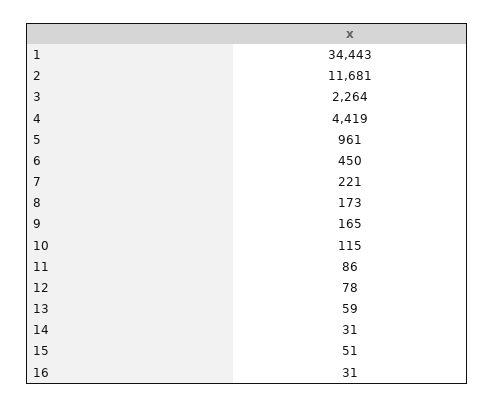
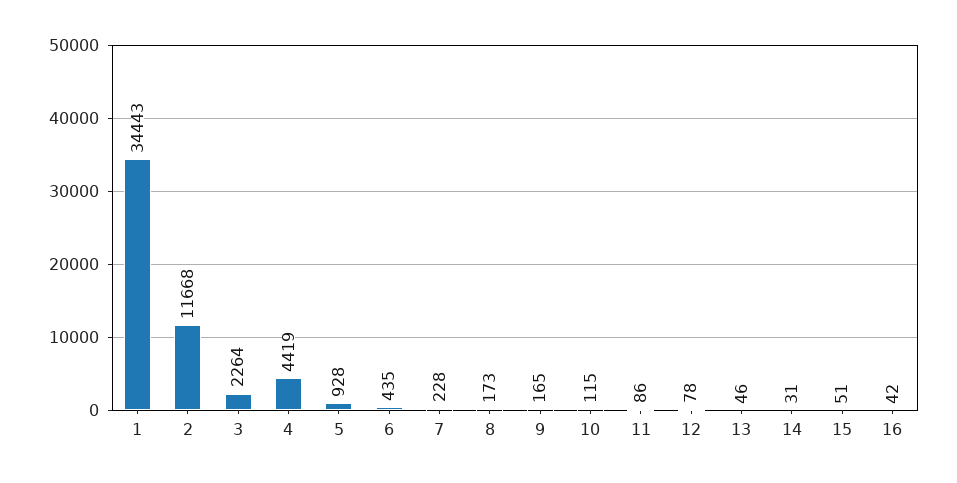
  {
    "1": 34443,
-   "2": 11681,
+   "2": 11668,
    "3": 2264,
    "4": 4419,
-   "5": 961,
+   "5": 928,
-   "6": 450,
+   "6": 435,
-   "7": 221,
+   "7": 228,
    "8": 173,
    "9": 165,
    "10": 115,
    "11": 86,
    "12": 78,
-   "13": 59,
+   "13": 46,
    "14": 31,
    "15": 51,
-   "16": 31
+   "16": 42
  }

